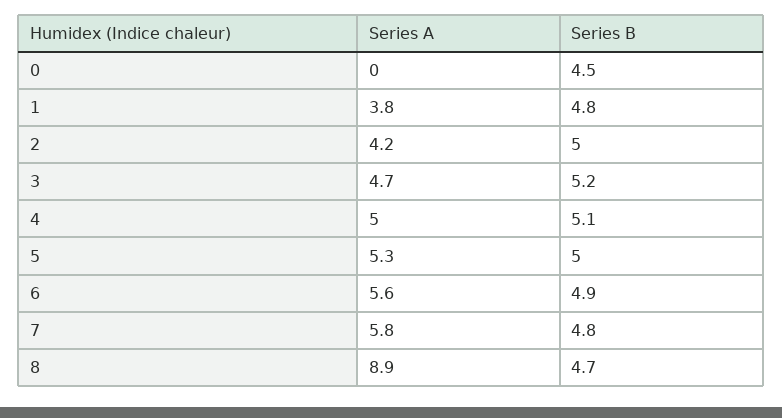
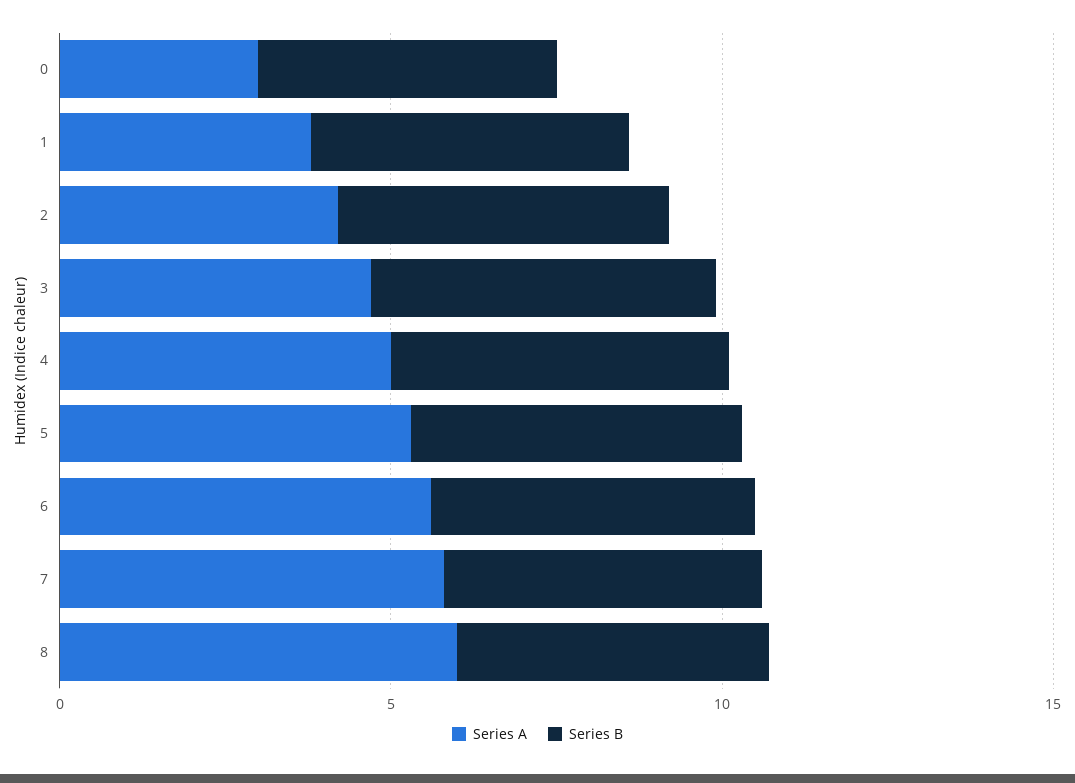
  {
    "Series A": {
-     "0": 0,
+     "0": 3,
      "1": 3.8,
      "2": 4.2,
      "3": 4.7,
      "4": 5,
      "5": 5.3,
      "6": 5.6,
      "7": 5.8,
-     "8": 8.9
+     "8": 6
    },
    "Series B": {
      "0": 4.5,
      "1": 4.8,
      "2": 5,
      "3": 5.2,
      "4": 5.1,
      "5": 5,
      "6": 4.9,
      "7": 4.8,
      "8": 4.7
    }
  }

